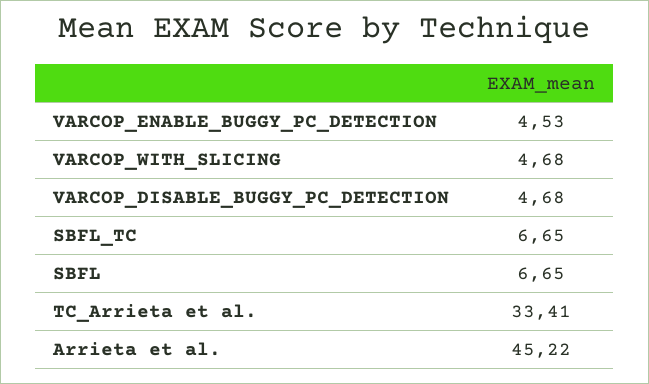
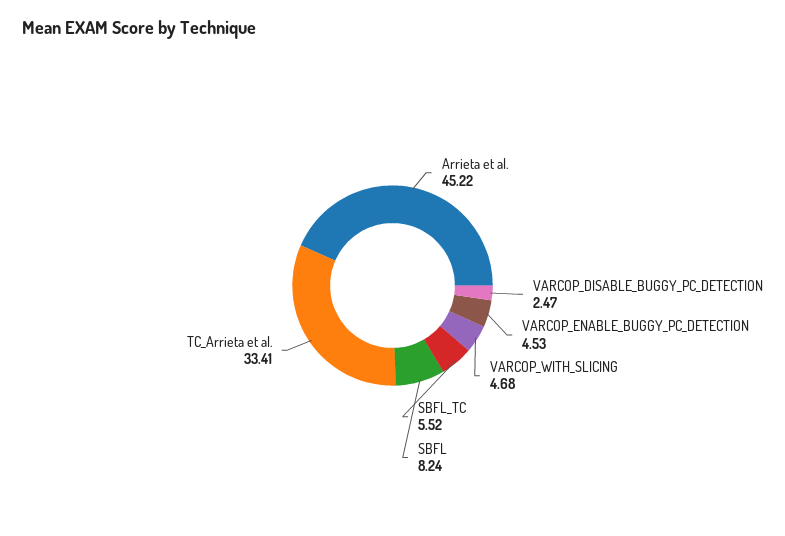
  {
    "VARCOP_ENABLE_BUGGY_PC_DETECTION": 4.53,
    "VARCOP_WITH_SLICING": 4.68,
-   "VARCOP_DISABLE_BUGGY_PC_DETECTION": 4.68,
+   "VARCOP_DISABLE_BUGGY_PC_DETECTION": 2.47,
-   "SBFL_TC": 6.65,
+   "SBFL_TC": 5.52,
-   "SBFL": 6.65,
+   "SBFL": 8.24,
    "TC_Arrieta et al.": 33.41,
    "Arrieta et al.": 45.22
  }

